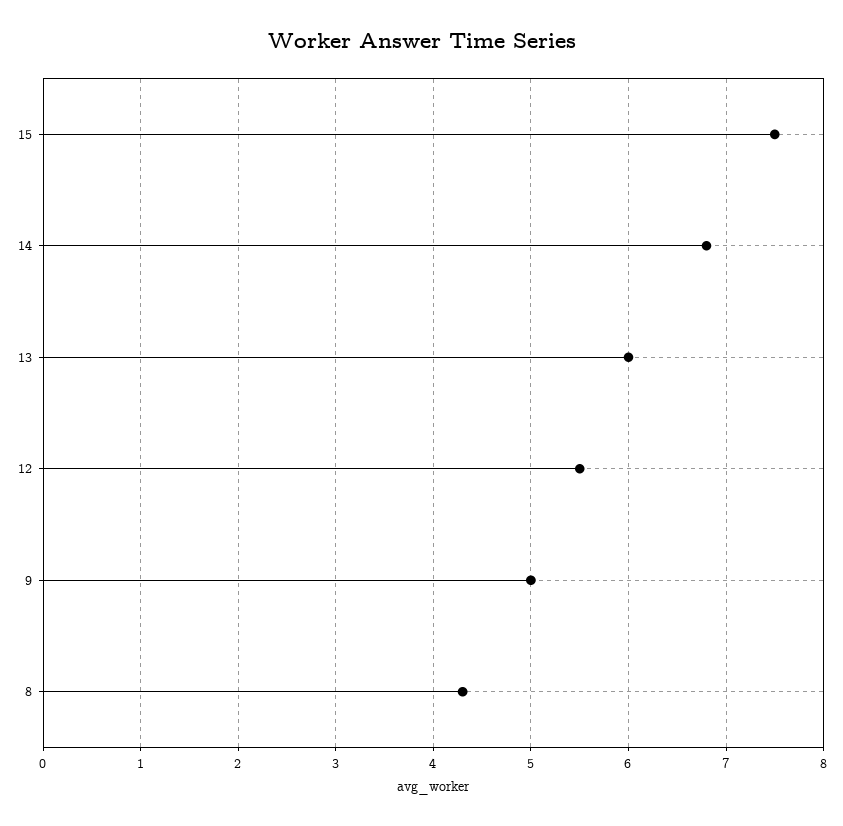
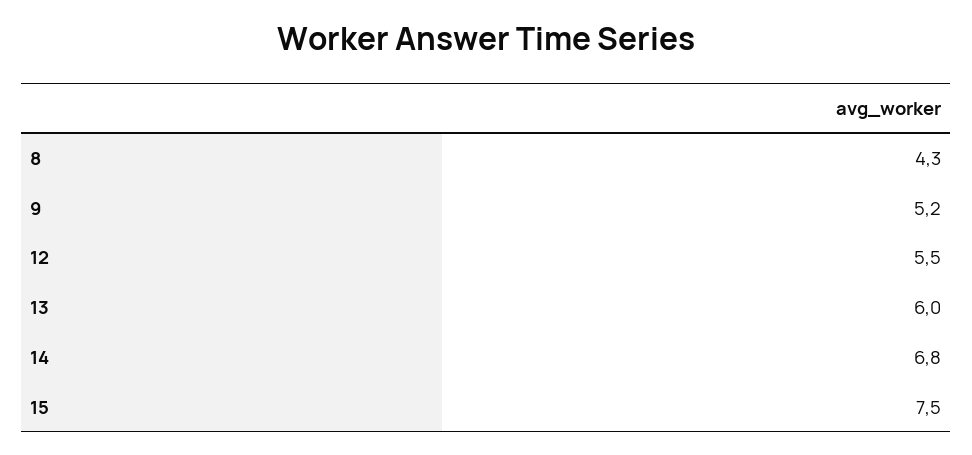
  {
    "15": 7.5,
    "14": 6.8,
    "13": 6,
    "12": 5.5,
-   "9": 5,
+   "9": 5.2,
    "8": 4.3
  }

